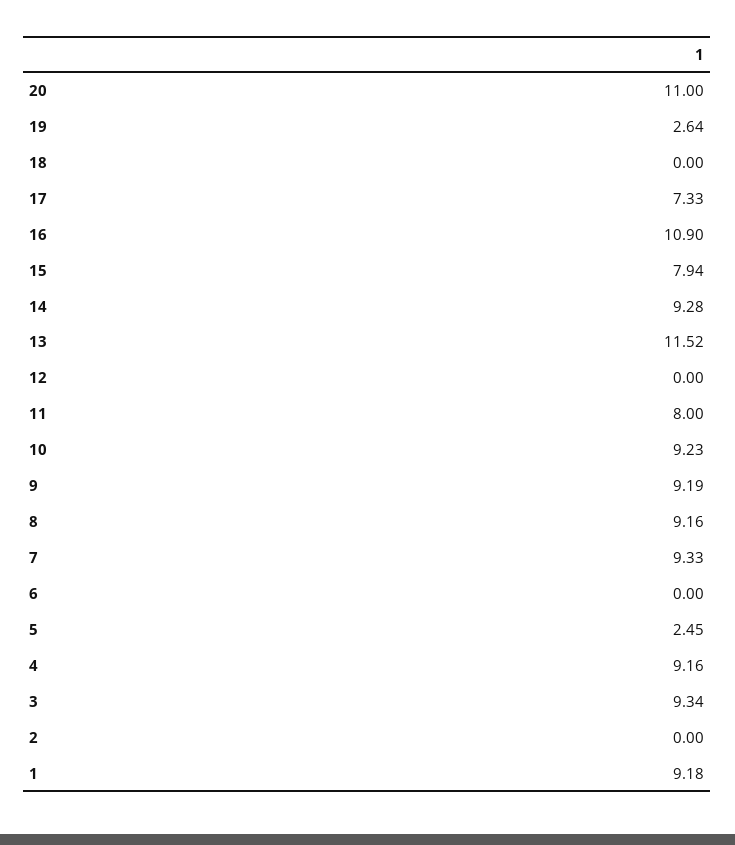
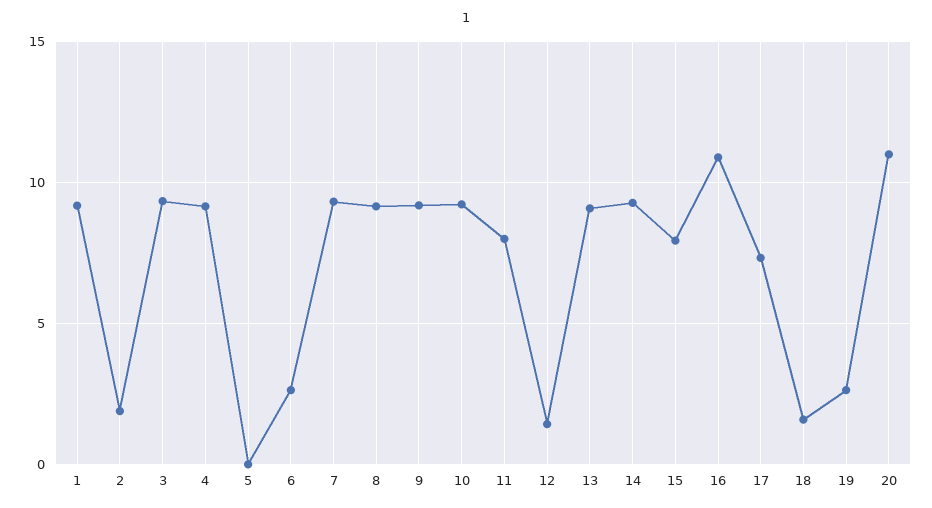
  {
    "20": 11,
    "19": 2.64,
-   "18": 0,
+   "18": 1.5,
    "17": 7.33,
    "16": 10.9,
    "15": 7.94,
    "14": 9.28,
-   "13": 11.52,
+   "13": 9,
-   "12": 0,
+   "12": 1.5,
    "11": 8,
    "10": 9.23,
    "9": 9.19,
    "8": 9.16,
    "7": 9.33,
-   "6": 0,
+   "6": 2.5,
-   "5": 2.45,
+   "5": 0,
    "4": 9.16,
    "3": 9.34,
-   "2": 0,
+   "2": 2,
    "1": 9.18
  }

